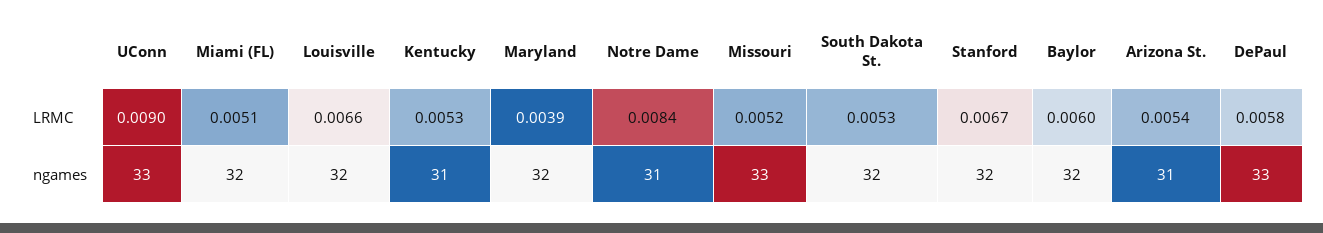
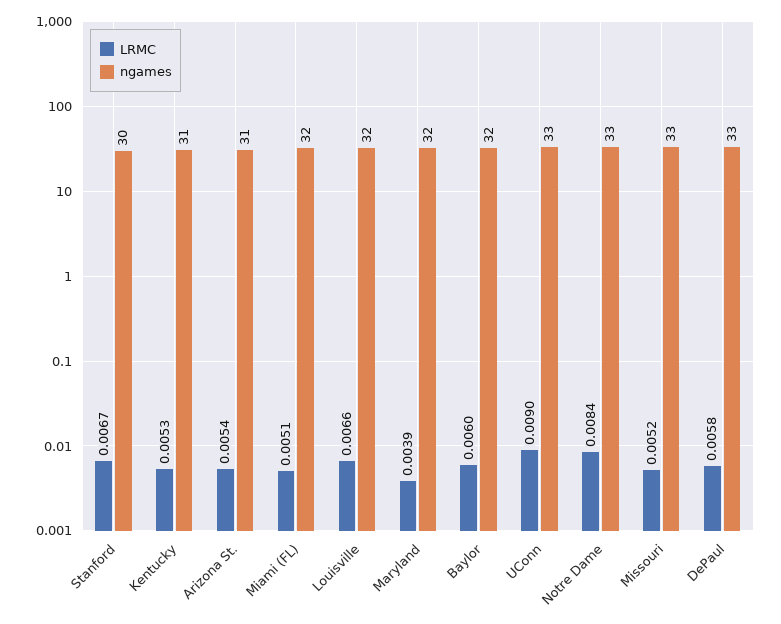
  {
    "LRMC": {
      "UConn": 0.009,
      "Miami (FL)": 0.0051,
      "Louisville": 0.0066,
      "Kentucky": 0.0053,
      "Maryland": 0.0039,
      "Notre Dame": 0.0084,
      "Missouri": 0.0052,
-     "South Dakota St.": 0.0053,
      "Stanford": 0.0067,
      "Baylor": 0.006,
      "Arizona St.": 0.0054,
      "DePaul": 0.0058
    },
    "ngames": {
      "UConn": 33,
      "Miami (FL)": 32,
      "Louisville": 32,
      "Kentucky": 31,
      "Maryland": 32,
-     "Notre Dame": 31,
+     "Notre Dame": 33,
      "Missouri": 33,
-     "South Dakota St.": 32,
-     "Stanford": 32,
+     "Stanford": 30,
      "Baylor": 32,
      "Arizona St.": 31,
      "DePaul": 33
    }
  }

